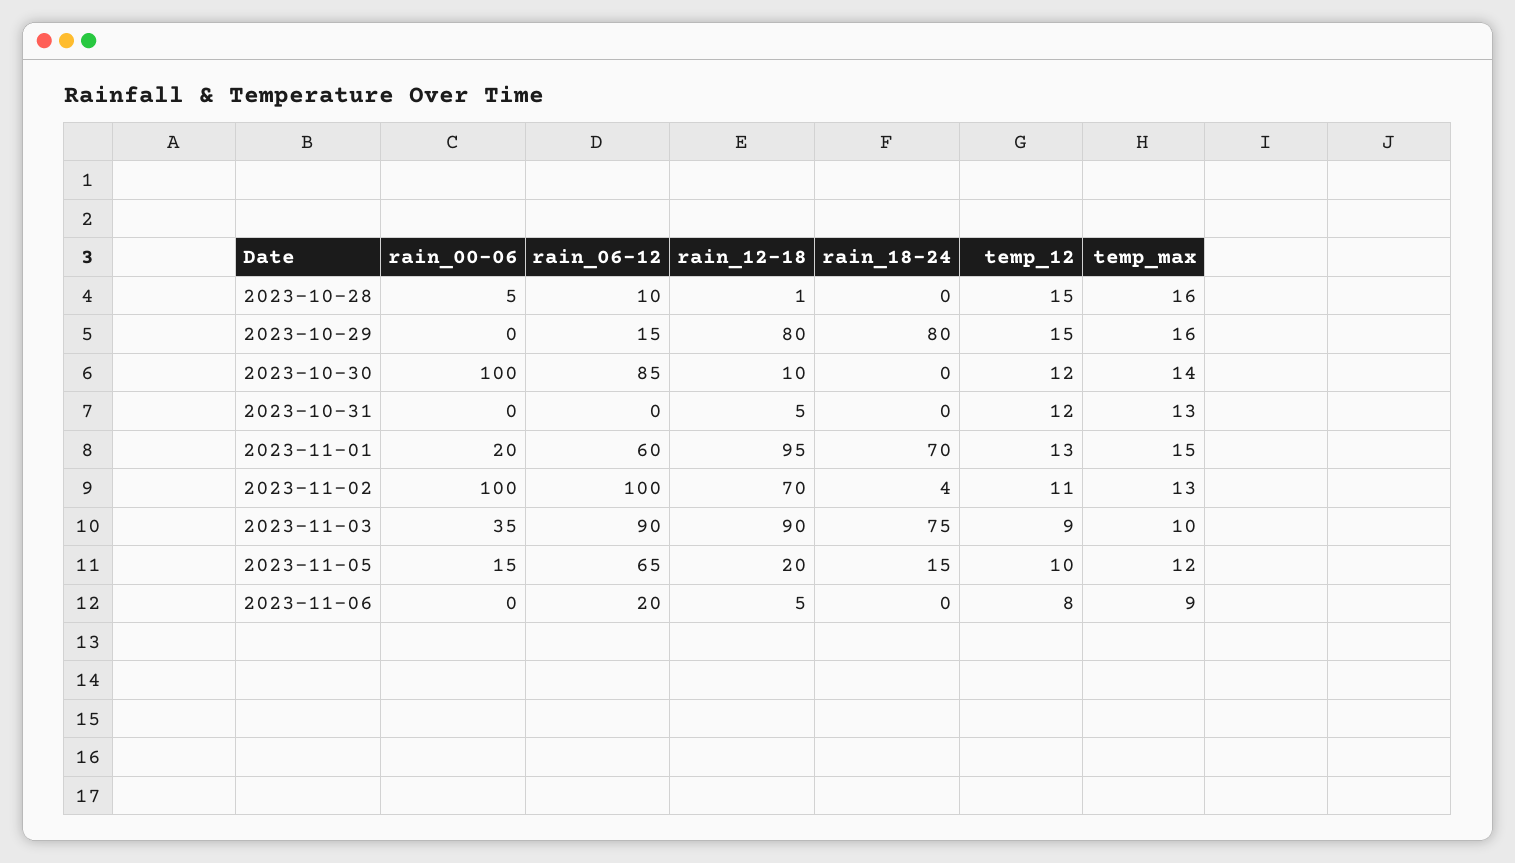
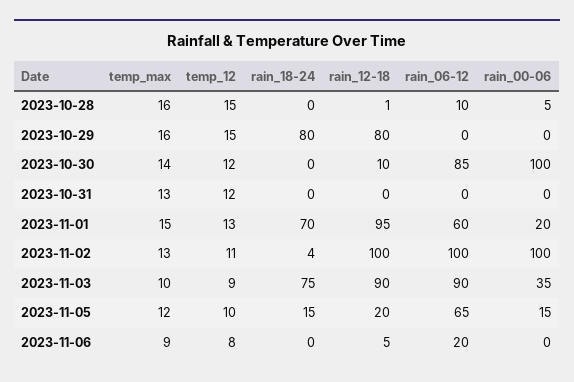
  {
    "rain_00-06": {
      "2023-10-28": 5,
      "2023-10-29": 0,
      "2023-10-30": 100,
      "2023-10-31": 0,
      "2023-11-01": 20,
      "2023-11-02": 100,
      "2023-11-03": 35,
      "2023-11-05": 15,
      "2023-11-06": 0
    },
    "rain_06-12": {
      "2023-10-28": 10,
-     "2023-10-29": 15,
+     "2023-10-29": 0,
      "2023-10-30": 85,
      "2023-10-31": 0,
      "2023-11-01": 60,
      "2023-11-02": 100,
      "2023-11-03": 90,
      "2023-11-05": 65,
      "2023-11-06": 20
    },
    "rain_12-18": {
      "2023-10-28": 1,
      "2023-10-29": 80,
      "2023-10-30": 10,
-     "2023-10-31": 5,
+     "2023-10-31": 0,
      "2023-11-01": 95,
-     "2023-11-02": 70,
+     "2023-11-02": 100,
      "2023-11-03": 90,
      "2023-11-05": 20,
      "2023-11-06": 5
    },
    "rain_18-24": {
      "2023-10-28": 0,
      "2023-10-29": 80,
      "2023-10-30": 0,
      "2023-10-31": 0,
      "2023-11-01": 70,
      "2023-11-02": 4,
      "2023-11-03": 75,
      "2023-11-05": 15,
      "2023-11-06": 0
    },
    "temp_12": {
      "2023-10-28": 15,
      "2023-10-29": 15,
      "2023-10-30": 12,
      "2023-10-31": 12,
      "2023-11-01": 13,
      "2023-11-02": 11,
      "2023-11-03": 9,
      "2023-11-05": 10,
      "2023-11-06": 8
    },
    "temp_max": {
      "2023-10-28": 16,
      "2023-10-29": 16,
      "2023-10-30": 14,
      "2023-10-31": 13,
      "2023-11-01": 15,
      "2023-11-02": 13,
      "2023-11-03": 10,
      "2023-11-05": 12,
      "2023-11-06": 9
    }
  }

